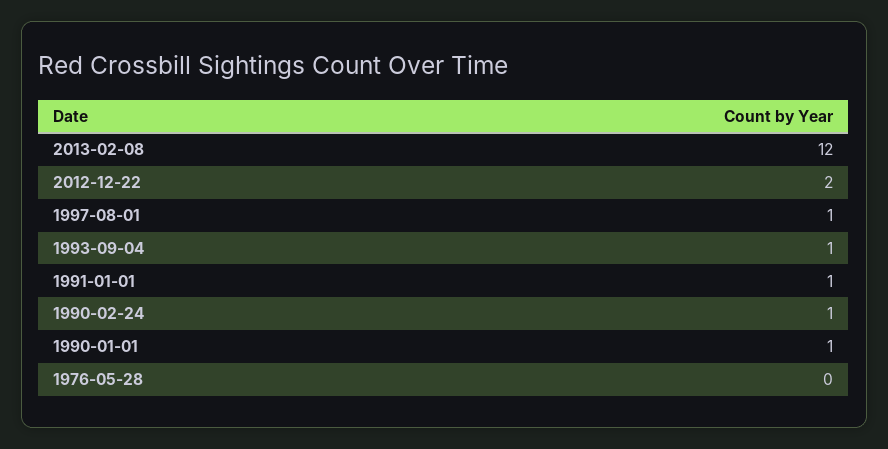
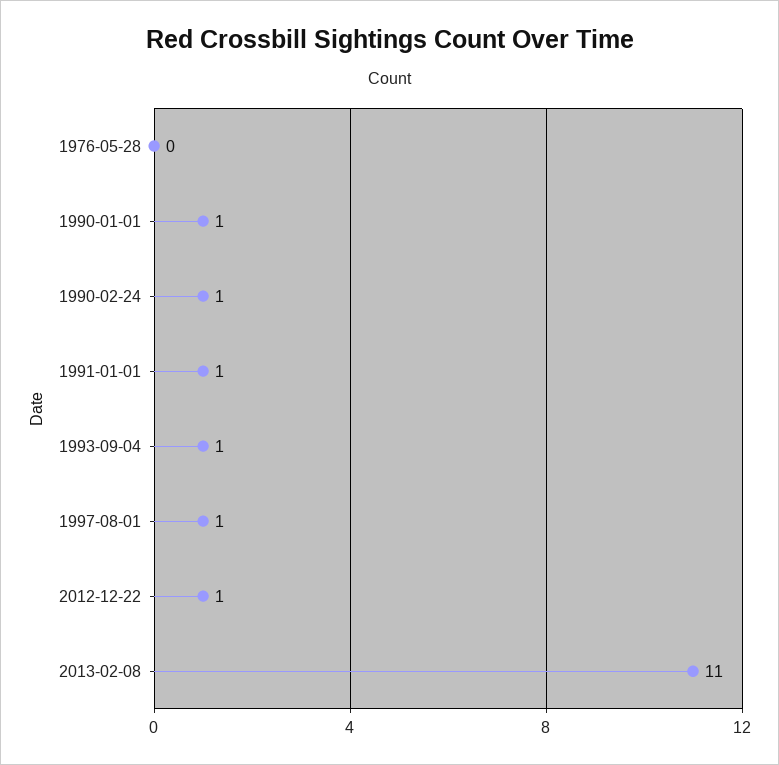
  {
-   "2013-02-08": 12,
+   "2013-02-08": 11,
-   "2012-12-22": 2,
+   "2012-12-22": 1,
    "1997-08-01": 1,
    "1993-09-04": 1,
    "1991-01-01": 1,
    "1990-02-24": 1,
    "1990-01-01": 1,
    "1976-05-28": 0
  }

